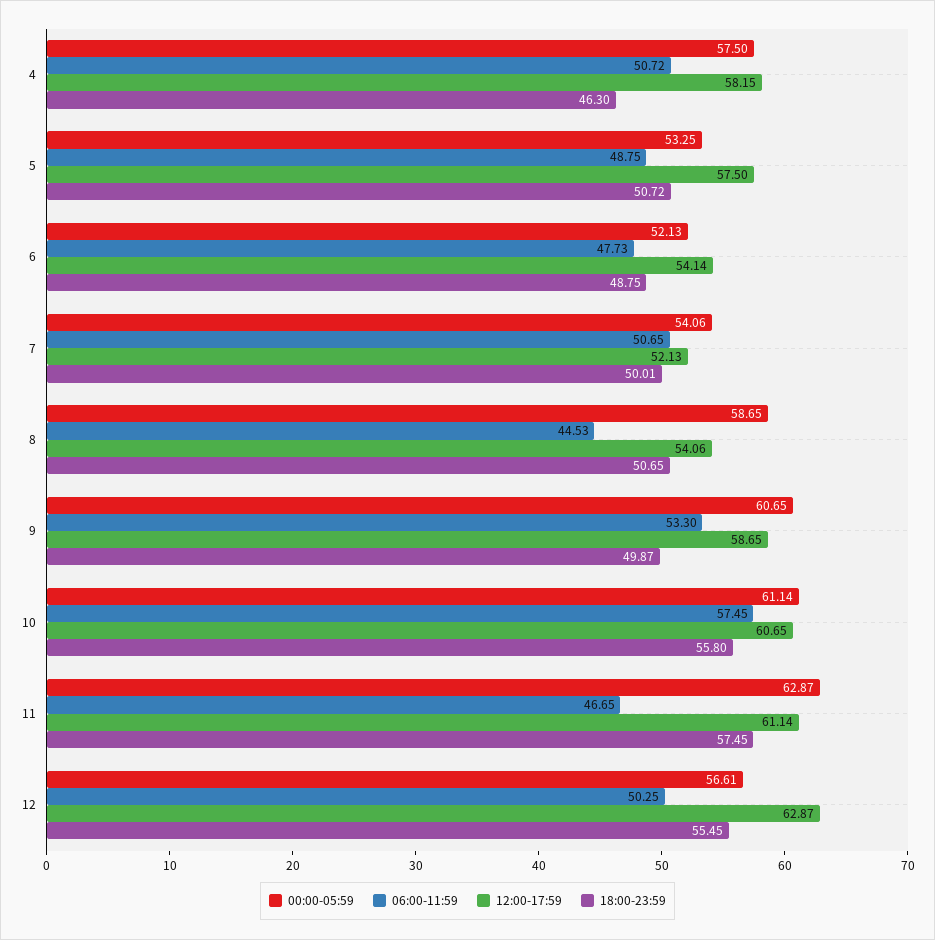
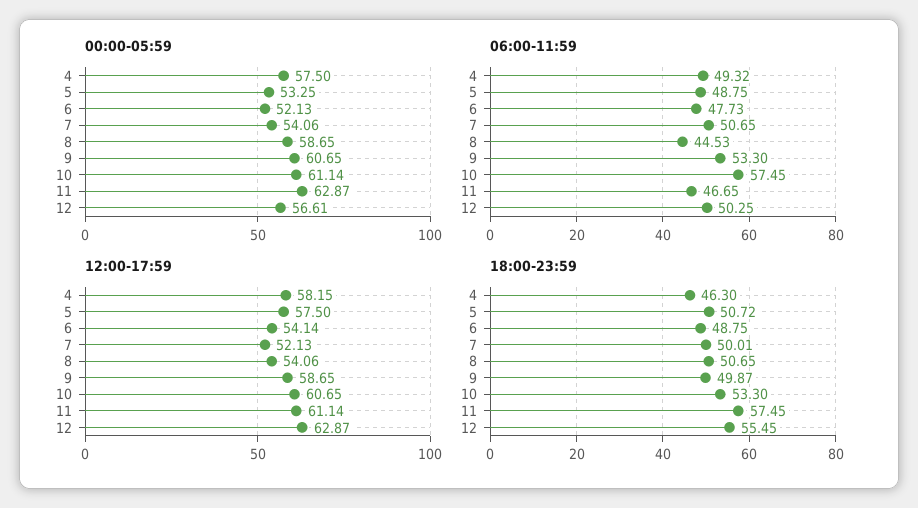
  {
    "00:00-05:59": {
      "4": 57.5,
      "5": 53.25,
      "6": 52.13,
      "7": 54.06,
      "8": 58.65,
      "9": 60.65,
      "10": 61.14,
      "11": 62.87,
      "12": 56.61
    },
    "06:00-11:59": {
-     "4": 50.72,
+     "4": 49.32,
      "5": 48.75,
      "6": 47.73,
      "7": 50.65,
      "8": 44.53,
      "9": 53.3,
      "10": 57.45,
      "11": 46.65,
      "12": 50.25
    },
    "12:00-17:59": {
      "4": 58.15,
      "5": 57.5,
      "6": 54.14,
      "7": 52.13,
      "8": 54.06,
      "9": 58.65,
      "10": 60.65,
      "11": 61.14,
      "12": 62.87
    },
    "18:00-23:59": {
      "4": 46.3,
      "5": 50.72,
      "6": 48.75,
      "7": 50.01,
      "8": 50.65,
      "9": 49.87,
-     "10": 55.8,
+     "10": 53.3,
      "11": 57.45,
      "12": 55.45
    }
  }

